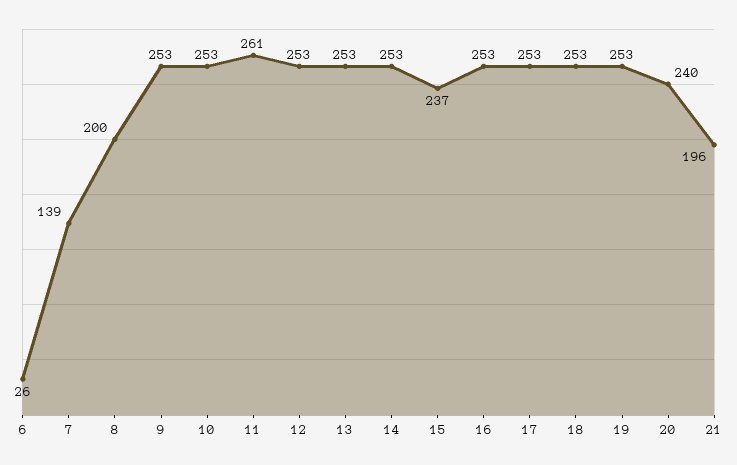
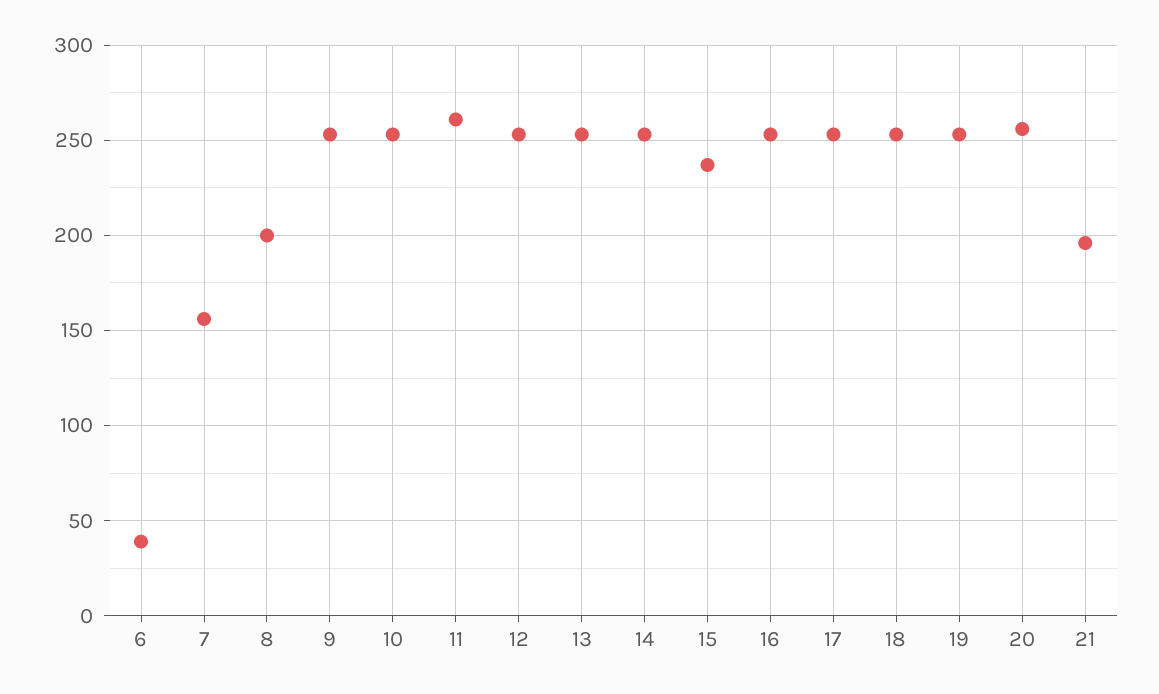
  {
-   "6": 26,
+   "6": 40,
-   "7": 139,
+   "7": 155,
    "8": 200,
    "9": 253,
    "10": 253,
    "11": 261,
    "12": 253,
    "13": 253,
    "14": 253,
    "15": 237,
    "16": 253,
    "17": 253,
    "18": 253,
    "19": 253,
-   "20": 240,
+   "20": 255,
    "21": 196
  }

